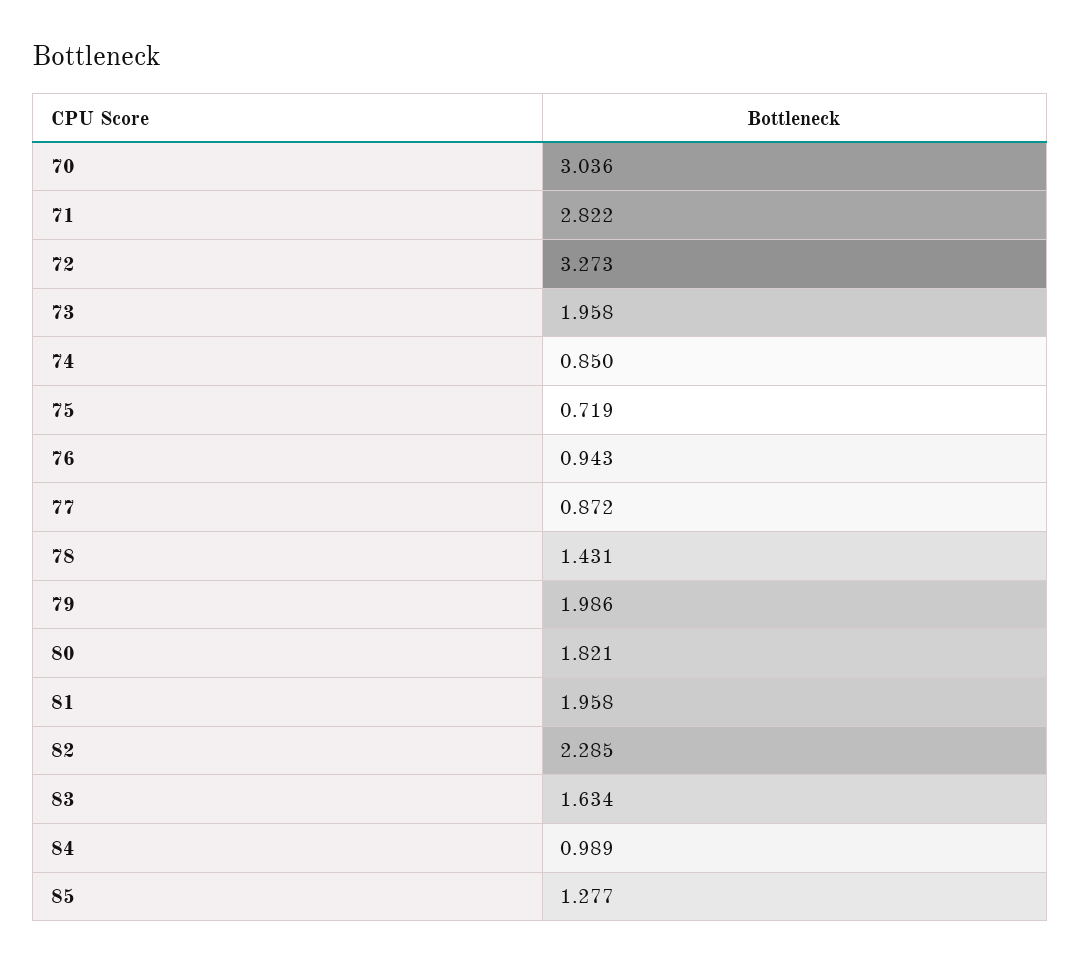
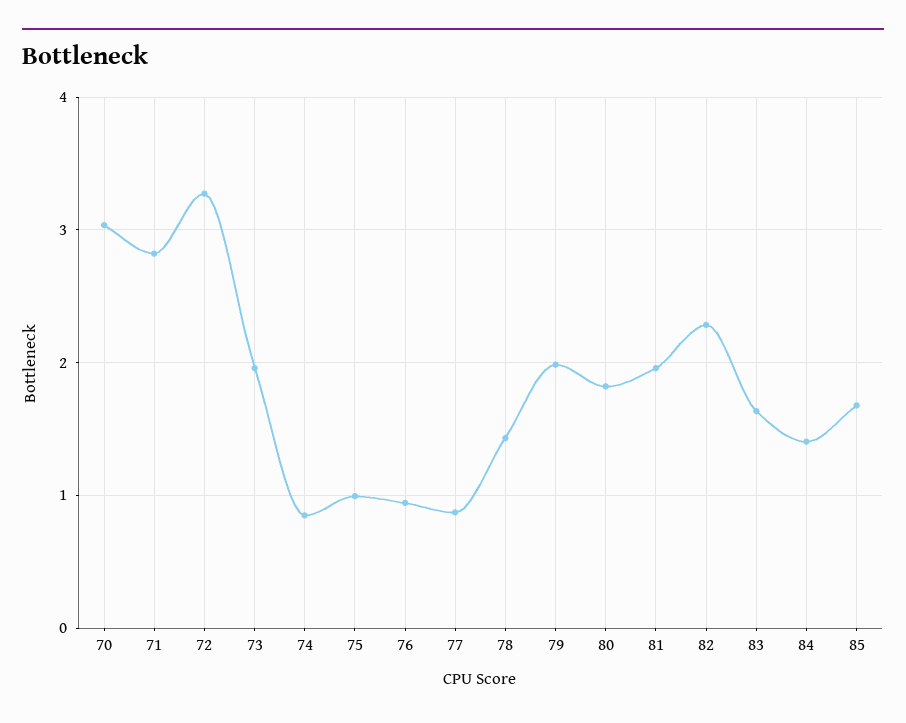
  {
    "70": 3.036,
    "71": 2.822,
    "72": 3.273,
    "73": 1.958,
    "74": 0.85,
-   "75": 0.719,
+   "75": 1,
    "76": 0.943,
    "77": 0.872,
    "78": 1.431,
    "79": 1.986,
    "80": 1.821,
    "81": 1.958,
    "82": 2.285,
    "83": 1.634,
-   "84": 0.989,
+   "84": 1.4,
-   "85": 1.277
+   "85": 1.7
  }

